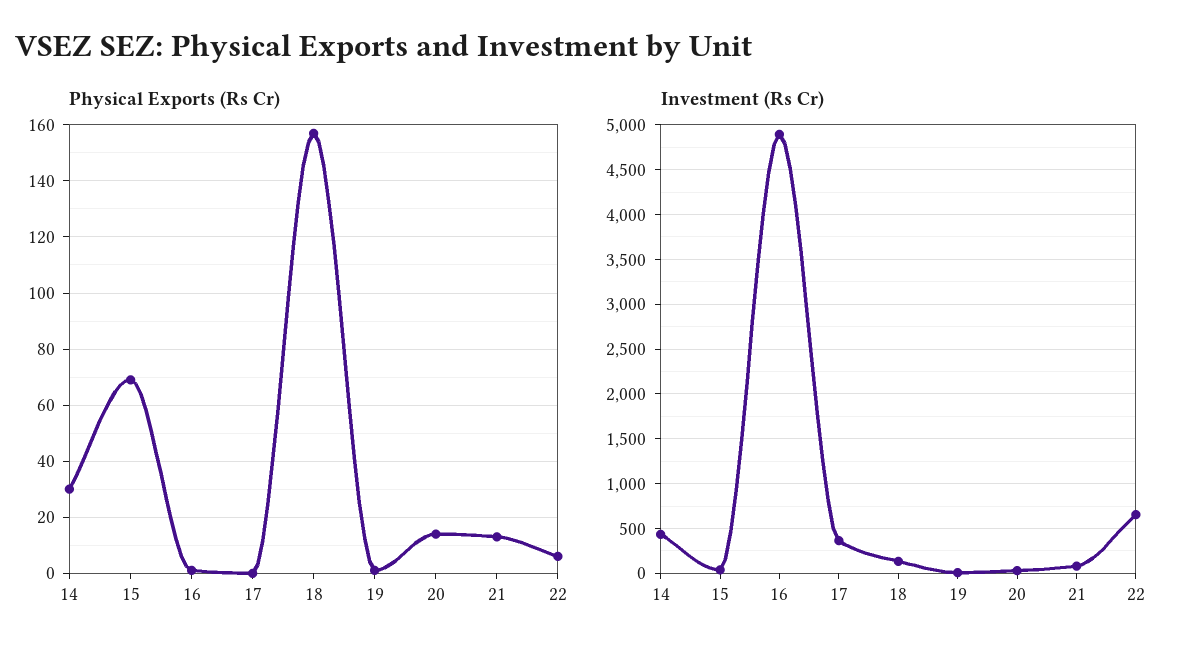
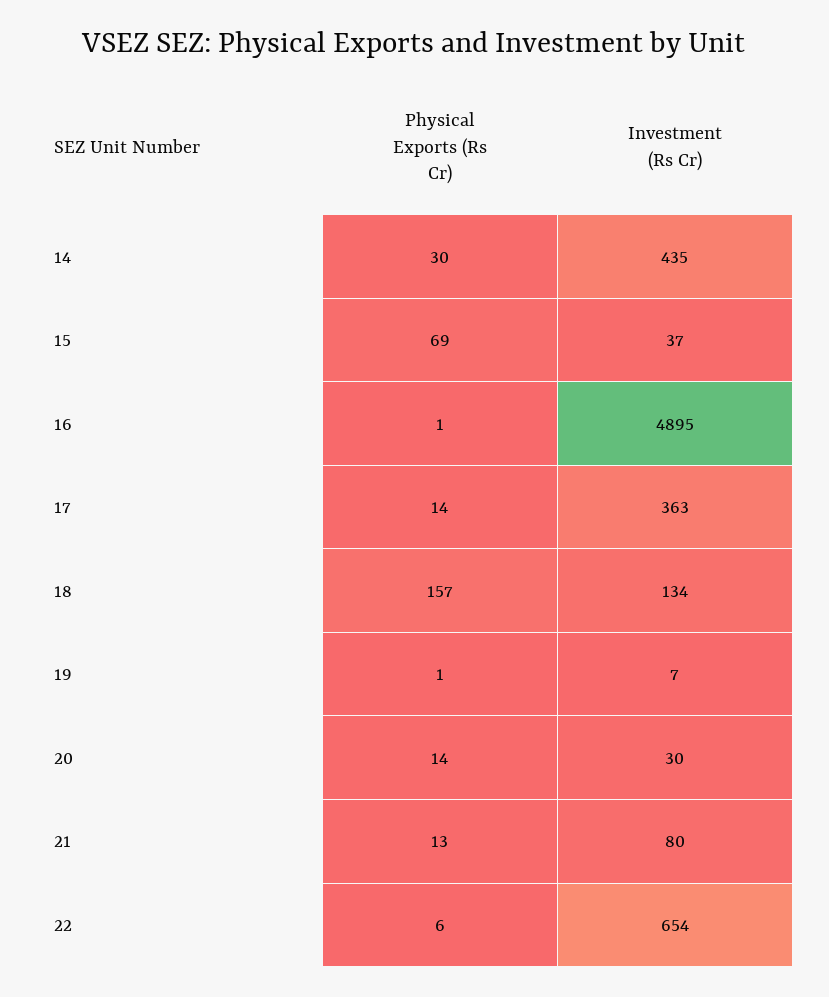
  {
    "Physical Exports (Rs Cr)": {
      "14": 30,
      "15": 69,
      "16": 1,
-     "17": 0,
+     "17": 14,
      "18": 157,
      "19": 1,
      "20": 14,
      "21": 13,
      "22": 6
    },
    "Investment (Rs Cr)": {
      "14": 435,
      "15": 37,
      "16": 4895,
      "17": 363,
      "18": 134,
      "19": 7,
      "20": 30,
      "21": 80,
      "22": 654
    }
  }

